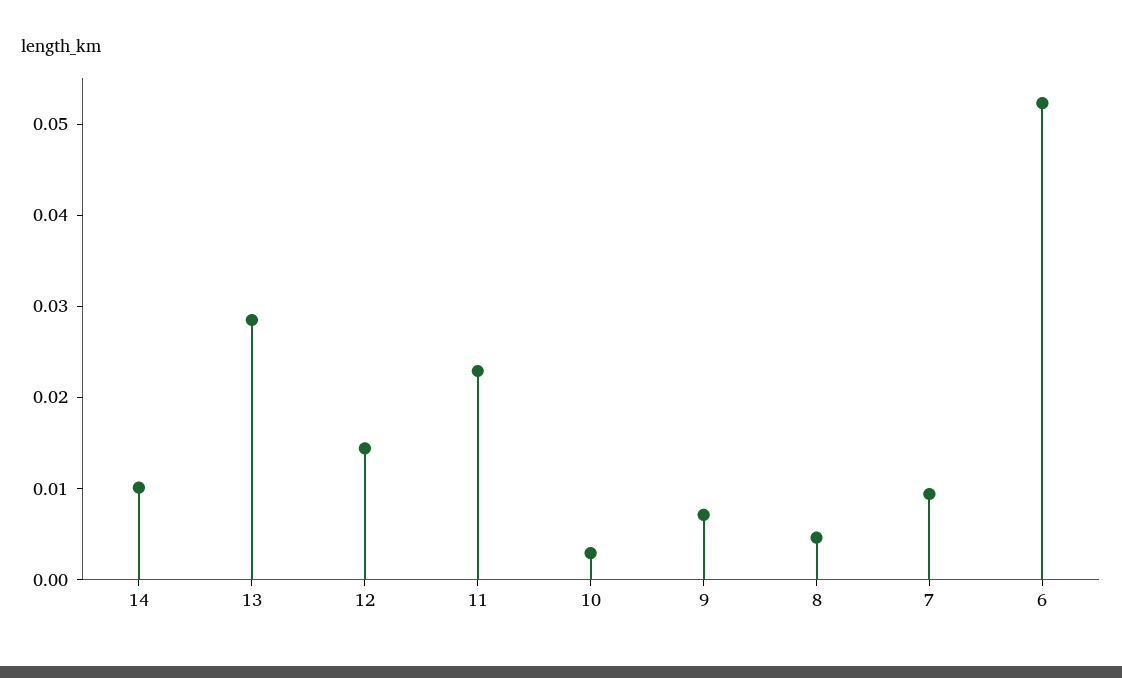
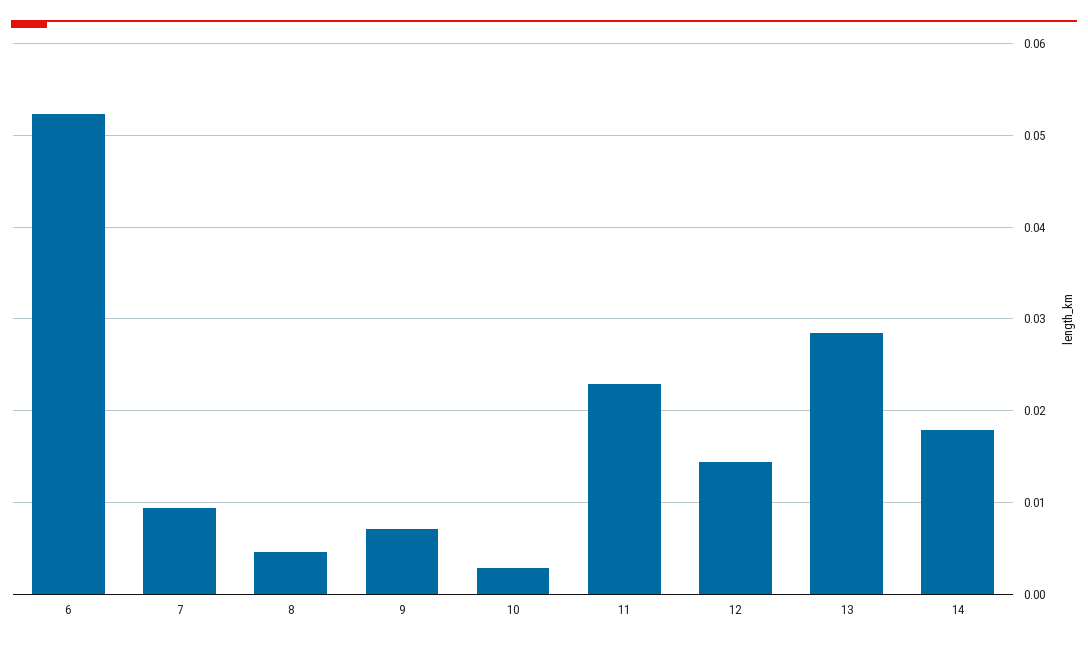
  {
-   "14": 0.01,
+   "14": 0.018,
    "13": 0.029,
    "12": 0.014,
    "11": 0.023,
    "10": 0.003,
    "9": 0.007,
    "8": 0.005,
    "7": 0.009,
    "6": 0.052
  }

